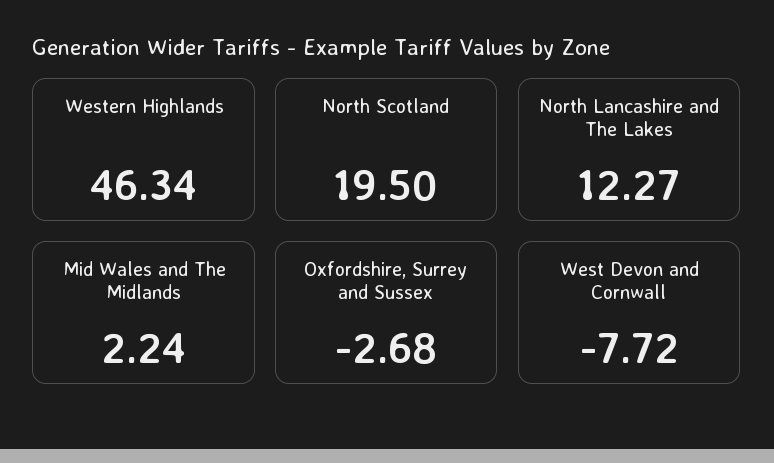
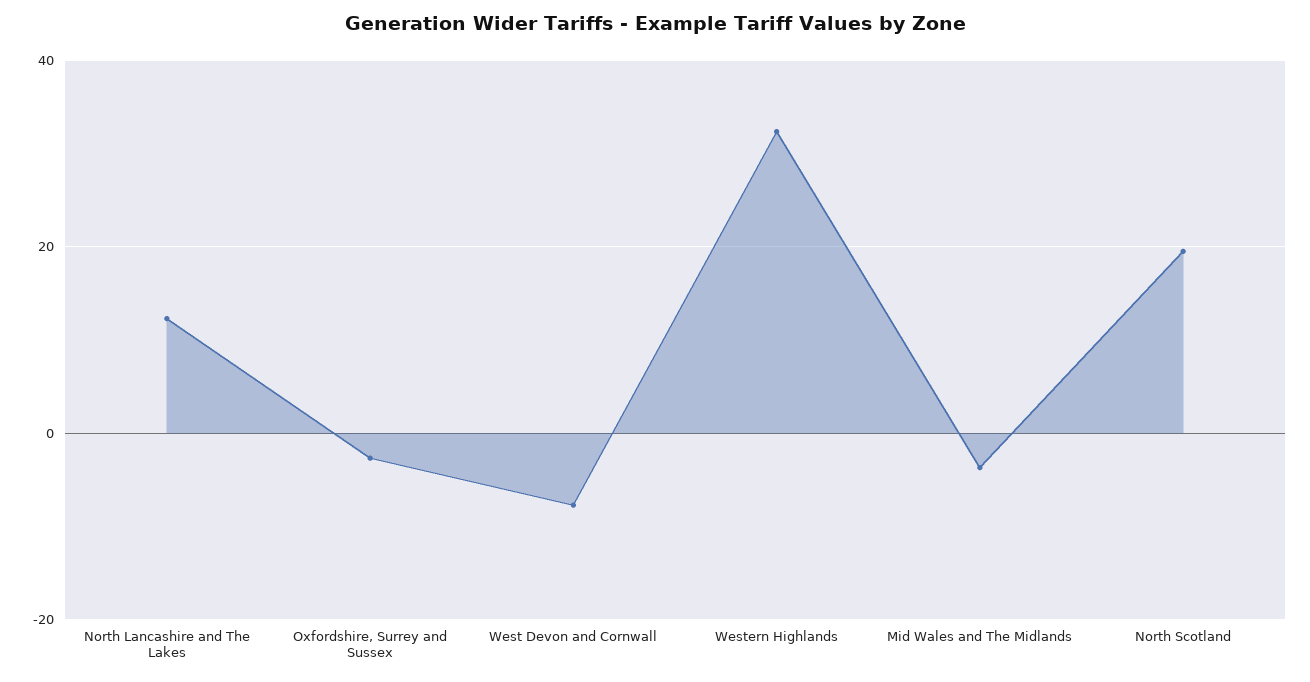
  {
-   "Western Highlands": 46.34,
+   "Western Highlands": 32,
    "North Scotland": 19.5,
    "North Lancashire and The Lakes": 12.27,
-   "Mid Wales and The Midlands": 2.24,
+   "Mid Wales and The Midlands": -4,
    "Oxfordshire, Surrey and Sussex": -2.68,
    "West Devon and Cornwall": -7.72
  }

